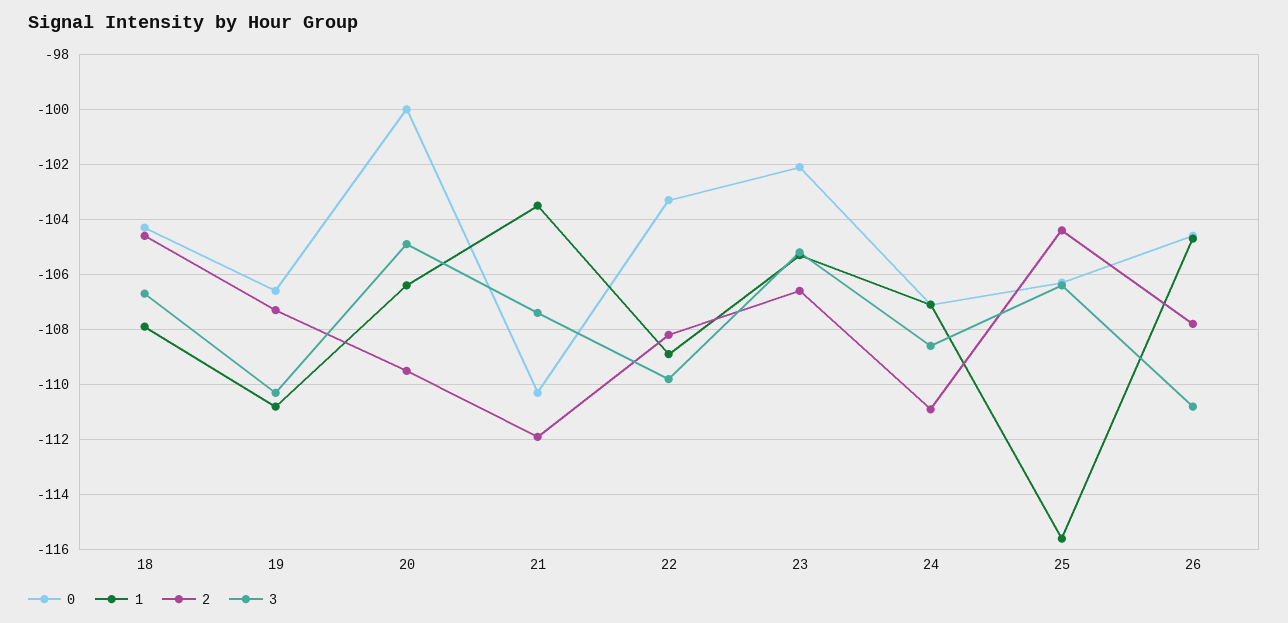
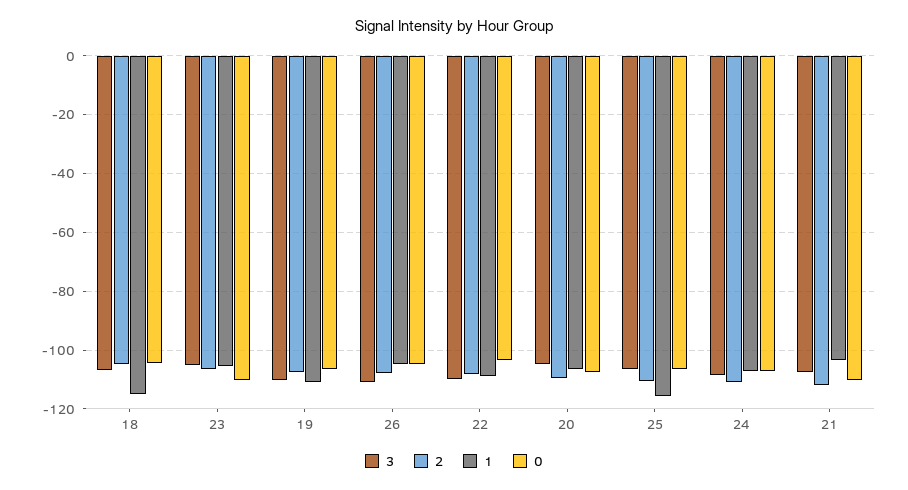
  {
    "0": {
      "18": -104.5,
      "19": -106.5,
-     "20": -100,
+     "20": -107.5,
      "21": -110.5,
      "22": -103.5,
-     "23": -102,
+     "23": -110,
      "24": -107,
      "25": -106.5,
      "26": -104.5
    },
    "1": {
-     "18": -108,
+     "18": -115,
      "19": -111,
      "20": -106.5,
      "21": -103.5,
      "22": -109,
      "23": -105.5,
      "24": -107,
      "25": -115.5,
      "26": -104.5
    },
    "2": {
      "18": -104.5,
      "19": -107.5,
      "20": -109.5,
      "21": -112,
      "22": -108,
      "23": -106.5,
      "24": -111,
-     "25": -104.5,
+     "25": -110,
      "26": -108
    },
    "3": {
      "18": -106.5,
      "19": -110.5,
      "20": -105,
      "21": -107.5,
      "22": -110,
      "23": -105,
      "24": -108.5,
      "25": -106.5,
      "26": -111
    }
  }

